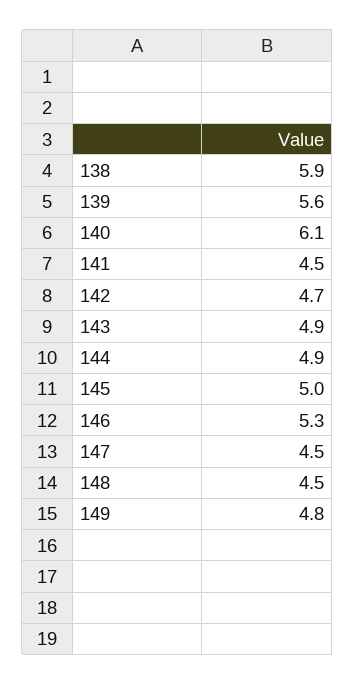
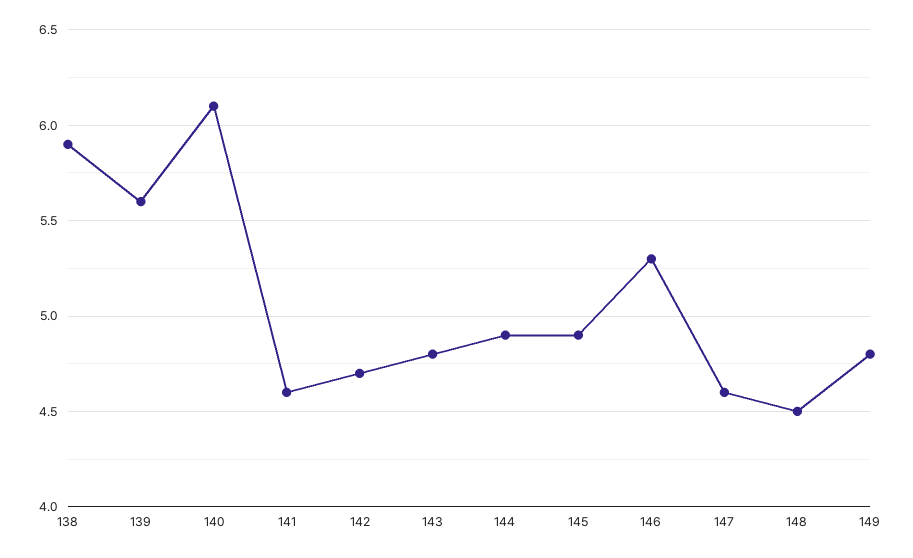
  {
    "138": 5.9,
    "139": 5.6,
    "140": 6.1,
-   "141": 4.5,
+   "141": 4.6,
    "142": 4.7,
-   "143": 4.9,
+   "143": 4.8,
    "144": 4.9,
-   "145": 5,
+   "145": 4.9,
    "146": 5.3,
-   "147": 4.5,
+   "147": 4.6,
    "148": 4.5,
    "149": 4.8
  }

